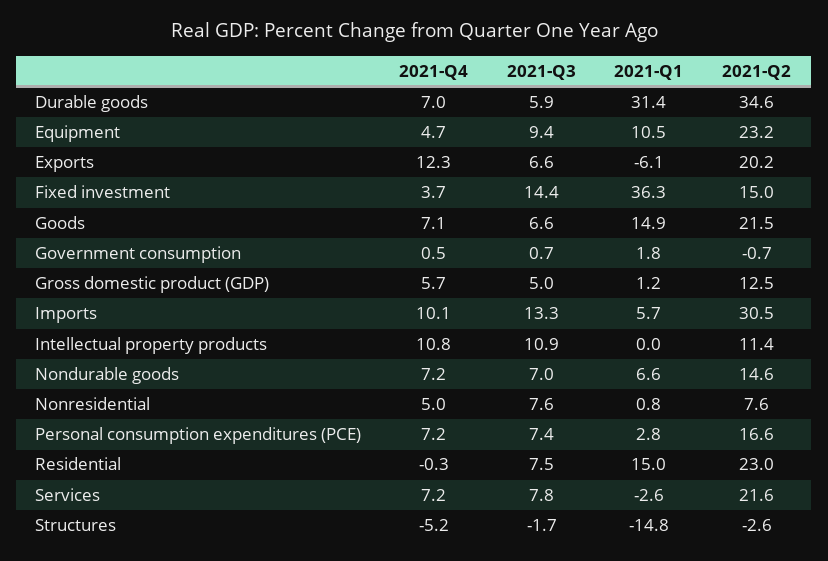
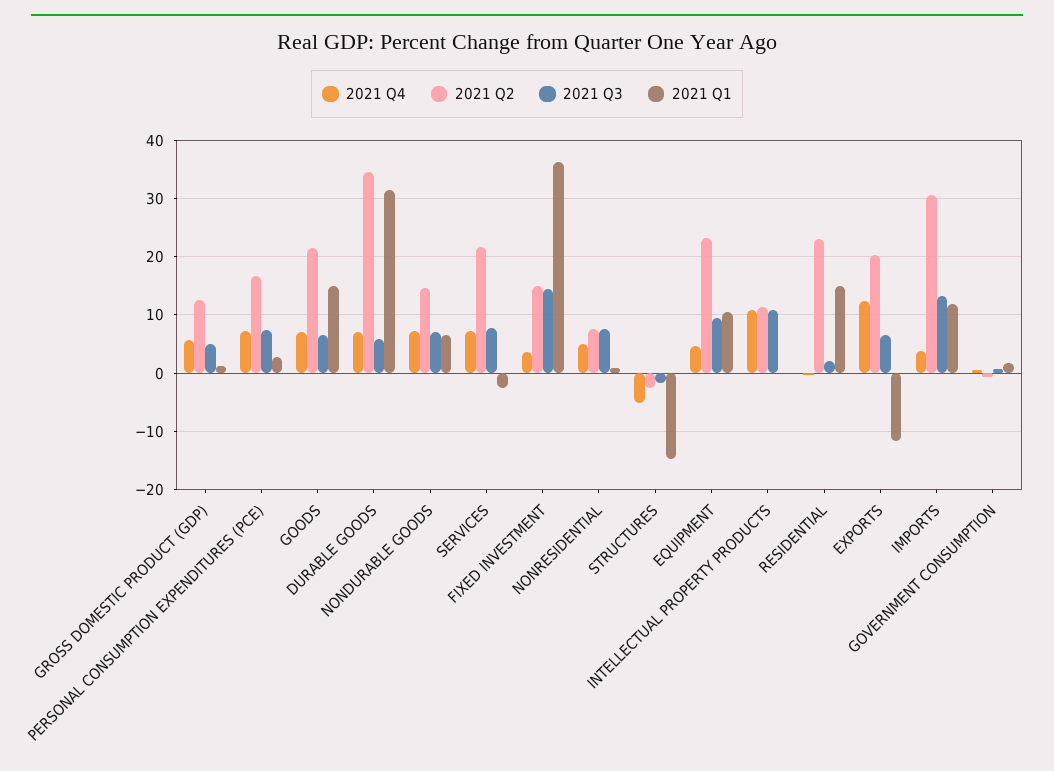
  {
    "2021-Q4": {
      "Durable goods": 7,
      "Equipment": 4.7,
      "Exports": 12.3,
      "Fixed investment": 3.7,
      "Goods": 7.1,
      "Government consumption": 0.5,
      "Gross domestic product (GDP)": 5.7,
-     "Imports": 10.1,
+     "Imports": 4,
      "Intellectual property products": 10.8,
      "Nondurable goods": 7.2,
      "Nonresidential": 5,
      "Personal consumption expenditures (PCE)": 7.2,
      "Residential": -0.3,
      "Services": 7.2,
      "Structures": -5.2
    },
    "2021-Q3": {
      "Durable goods": 5.9,
      "Equipment": 9.4,
      "Exports": 6.6,
      "Fixed investment": 14.4,
      "Goods": 6.6,
      "Government consumption": 0.7,
      "Gross domestic product (GDP)": 5,
      "Imports": 13.3,
      "Intellectual property products": 10.9,
      "Nondurable goods": 7,
      "Nonresidential": 7.6,
      "Personal consumption expenditures (PCE)": 7.4,
-     "Residential": 7.5,
+     "Residential": 2,
      "Services": 7.8,
      "Structures": -1.7
    },
    "2021-Q1": {
      "Durable goods": 31.4,
      "Equipment": 10.5,
-     "Exports": -6.1,
+     "Exports": -12,
      "Fixed investment": 36.3,
      "Goods": 14.9,
      "Government consumption": 1.8,
      "Gross domestic product (GDP)": 1.2,
-     "Imports": 5.7,
+     "Imports": 12,
      "Intellectual property products": 0,
      "Nondurable goods": 6.6,
      "Nonresidential": 0.8,
      "Personal consumption expenditures (PCE)": 2.8,
      "Residential": 15,
      "Services": -2.6,
      "Structures": -14.8
    },
    "2021-Q2": {
      "Durable goods": 34.6,
      "Equipment": 23.2,
      "Exports": 20.2,
      "Fixed investment": 15,
      "Goods": 21.5,
      "Government consumption": -0.7,
      "Gross domestic product (GDP)": 12.5,
      "Imports": 30.5,
      "Intellectual property products": 11.4,
      "Nondurable goods": 14.6,
      "Nonresidential": 7.6,
      "Personal consumption expenditures (PCE)": 16.6,
      "Residential": 23,
      "Services": 21.6,
      "Structures": -2.6
    }
  }

